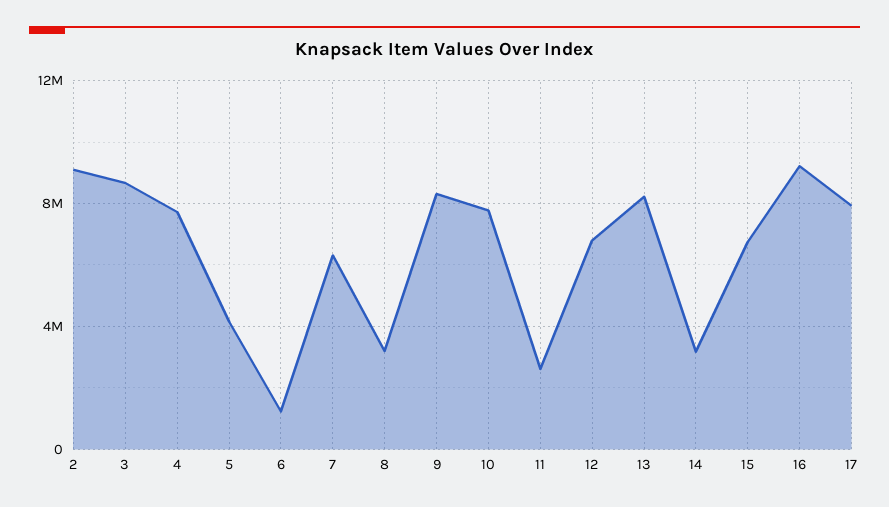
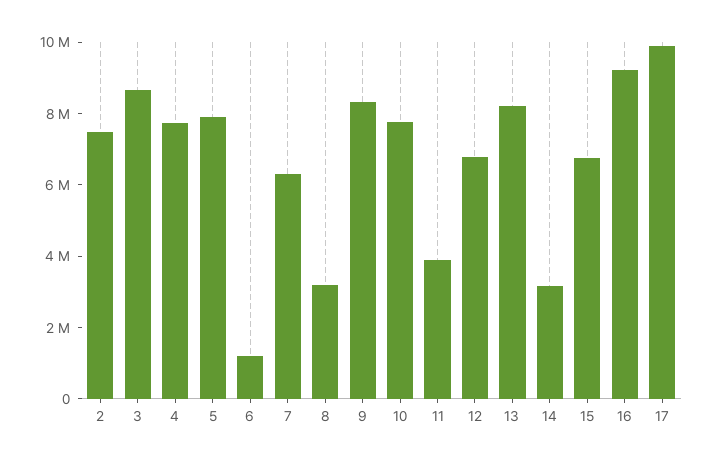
  {
-   "2": 9000000,
+   "2": 7500000,
    "3": 8500000,
    "4": 7500000,
-   "5": 4000000,
+   "5": 8000000,
    "6": 1000000,
    "7": 6500000,
    "8": 3000000,
    "9": 8500000,
    "10": 8000000,
-   "11": 2500000,
+   "11": 4000000,
    "12": 7000000,
    "13": 8000000,
    "14": 3000000,
    "15": 7000000,
    "16": 9000000,
-   "17": 8000000
+   "17": 10000000
  }

